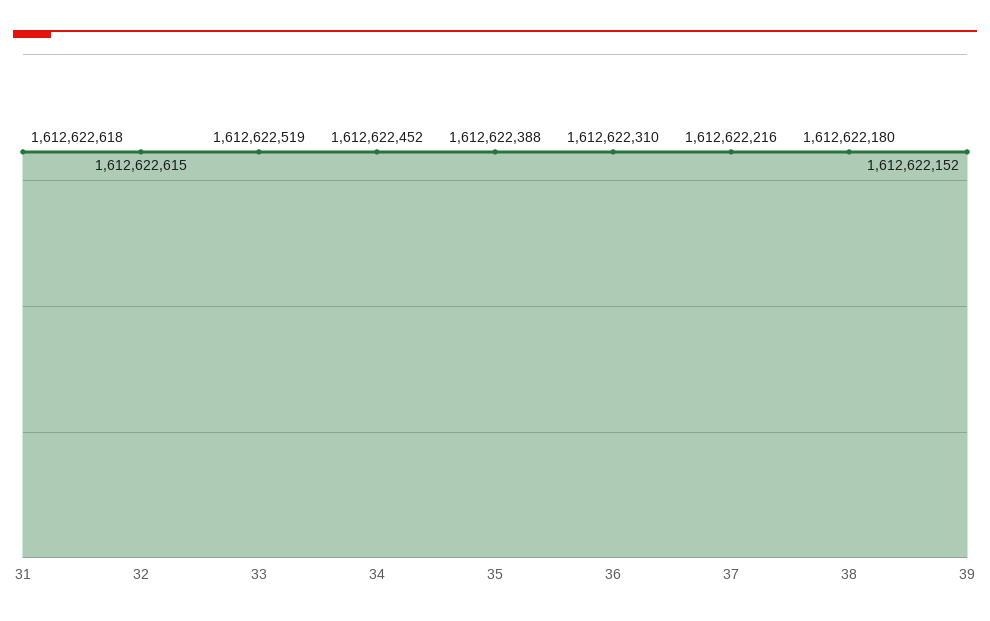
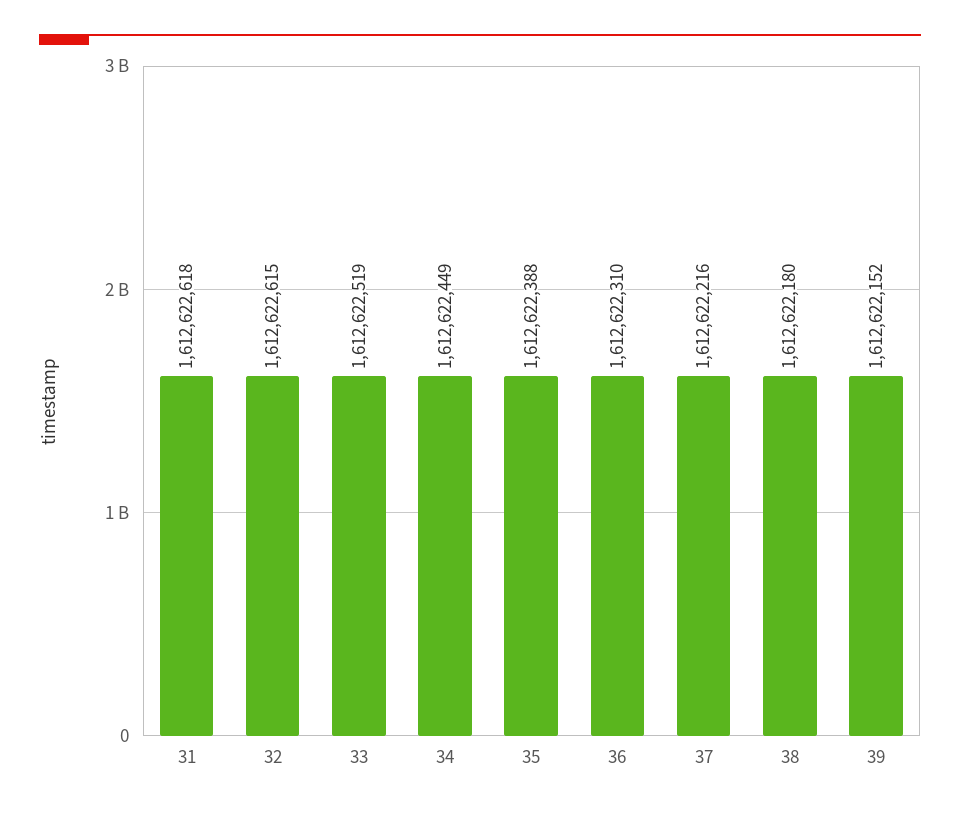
  {
    "31": 1612622618,
    "32": 1612622615,
    "33": 1612622519,
-   "34": 1612622452,
+   "34": 1612622449,
    "35": 1612622388,
    "36": 1612622310,
    "37": 1612622216,
    "38": 1612622180,
    "39": 1612622152
  }

